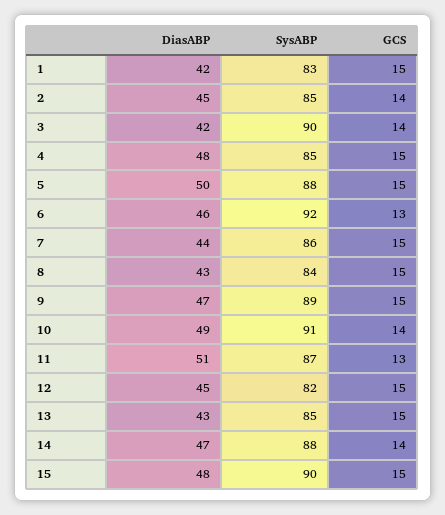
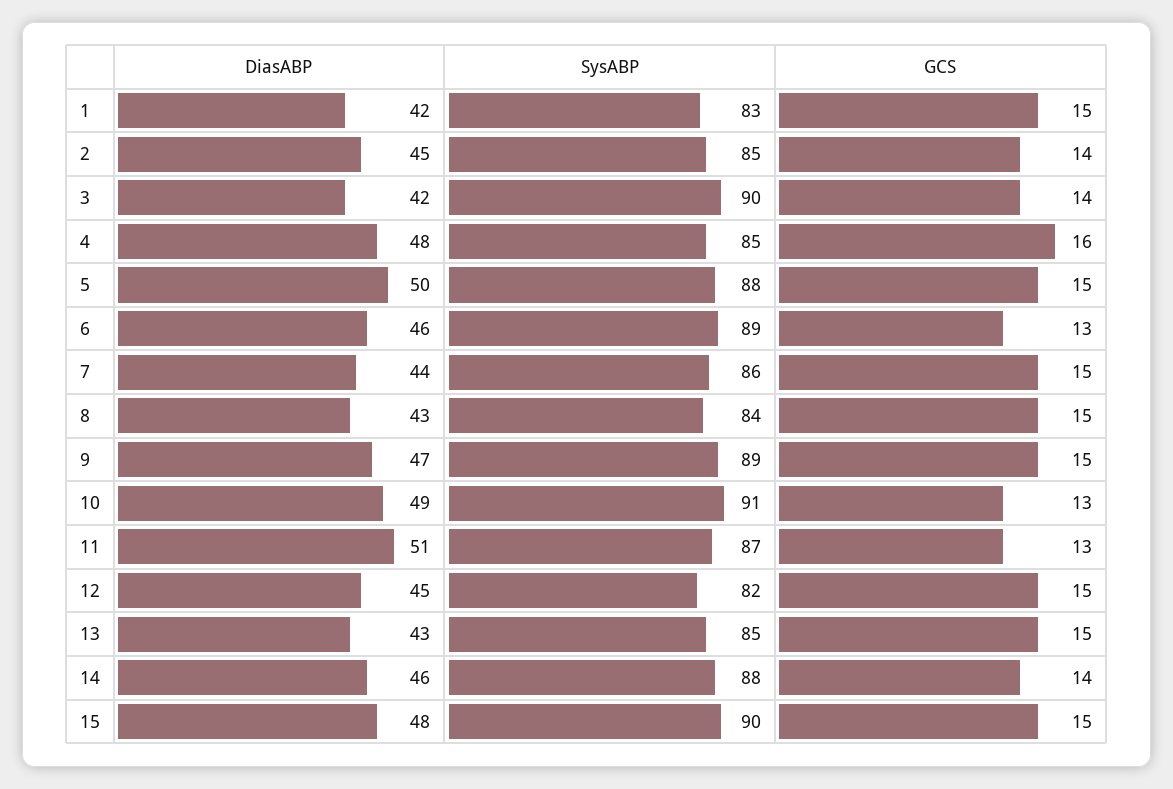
  {
    "DiasABP": {
      "1": 42,
      "2": 45,
      "3": 42,
      "4": 48,
      "5": 50,
      "6": 46,
      "7": 44,
      "8": 43,
      "9": 47,
      "10": 49,
      "11": 51,
      "12": 45,
      "13": 43,
-     "14": 47,
+     "14": 46,
      "15": 48
    },
    "SysABP": {
      "1": 83,
      "2": 85,
      "3": 90,
      "4": 85,
      "5": 88,
-     "6": 92,
+     "6": 89,
      "7": 86,
      "8": 84,
      "9": 89,
      "10": 91,
      "11": 87,
      "12": 82,
      "13": 85,
      "14": 88,
      "15": 90
    },
    "GCS": {
      "1": 15,
      "2": 14,
      "3": 14,
-     "4": 15,
+     "4": 16,
      "5": 15,
      "6": 13,
      "7": 15,
      "8": 15,
      "9": 15,
-     "10": 14,
+     "10": 13,
      "11": 13,
      "12": 15,
      "13": 15,
      "14": 14,
      "15": 15
    }
  }

